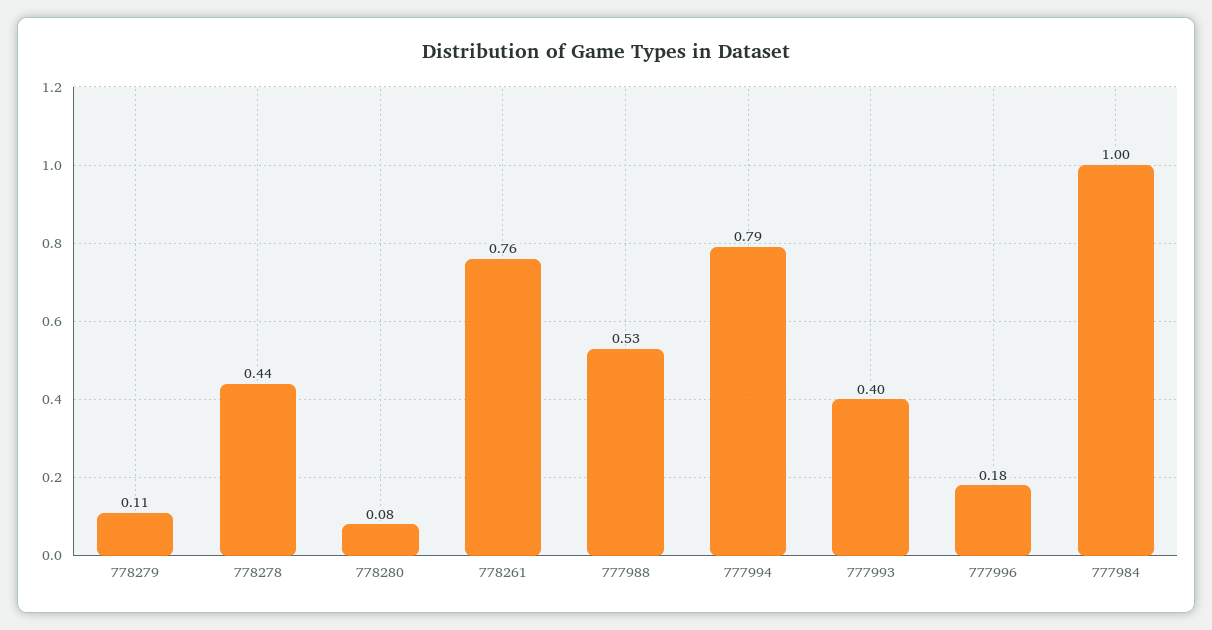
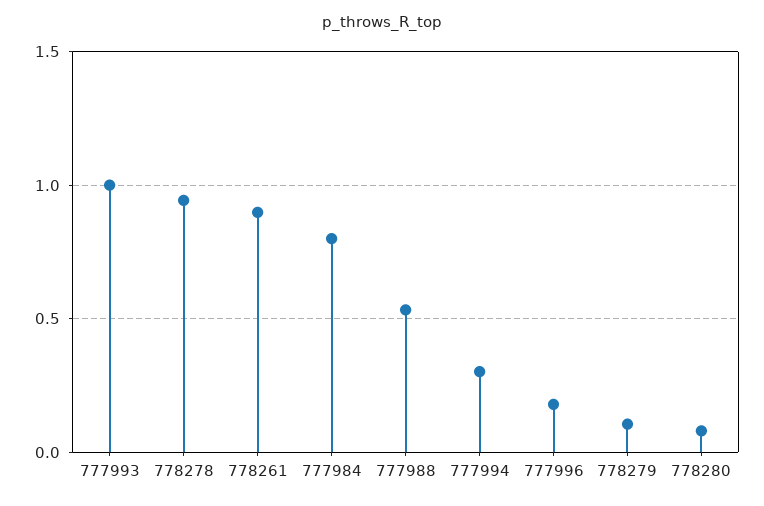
  {
    "778279": 0.11,
-   "778278": 0.44,
+   "778278": 0.95,
    "778280": 0.08,
-   "778261": 0.76,
+   "778261": 0.9,
    "777988": 0.53,
-   "777994": 0.79,
+   "777994": 0.3,
-   "777993": 0.4,
+   "777993": 1,
    "777996": 0.18,
-   "777984": 1
+   "777984": 0.8
  }

